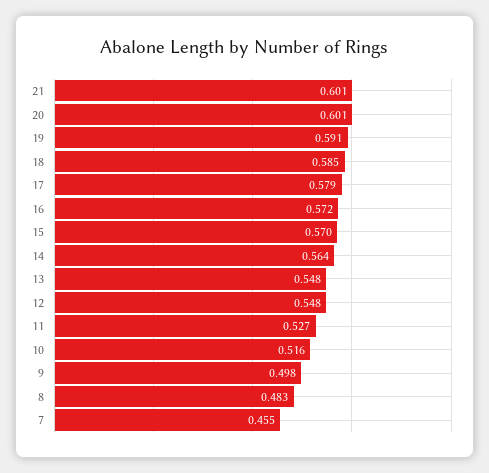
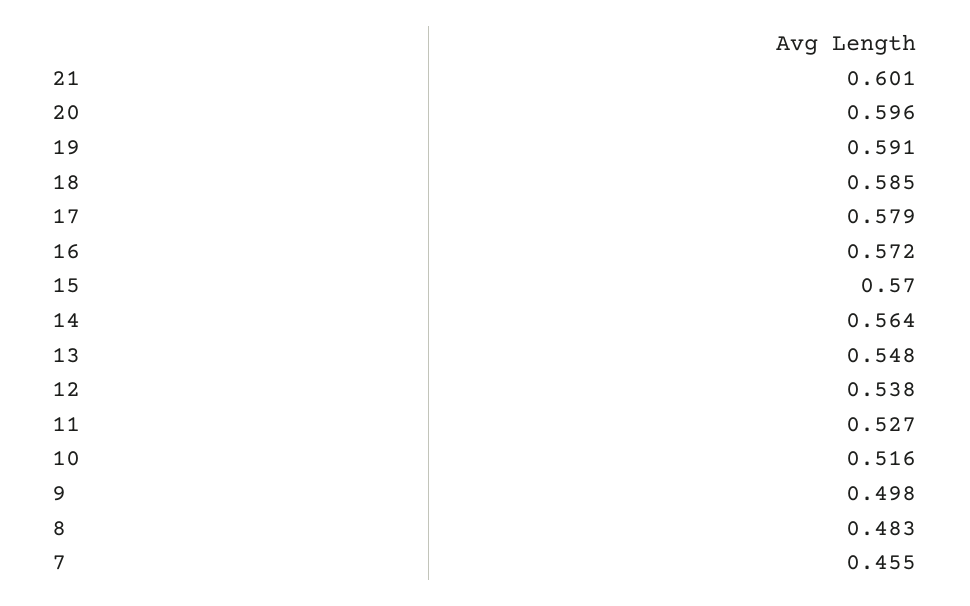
  {
    "21": 0.601,
-   "20": 0.601,
+   "20": 0.596,
    "19": 0.591,
    "18": 0.585,
    "17": 0.579,
    "16": 0.572,
    "15": 0.57,
    "14": 0.564,
    "13": 0.548,
-   "12": 0.548,
+   "12": 0.538,
    "11": 0.527,
    "10": 0.516,
    "9": 0.498,
    "8": 0.483,
    "7": 0.455
  }

